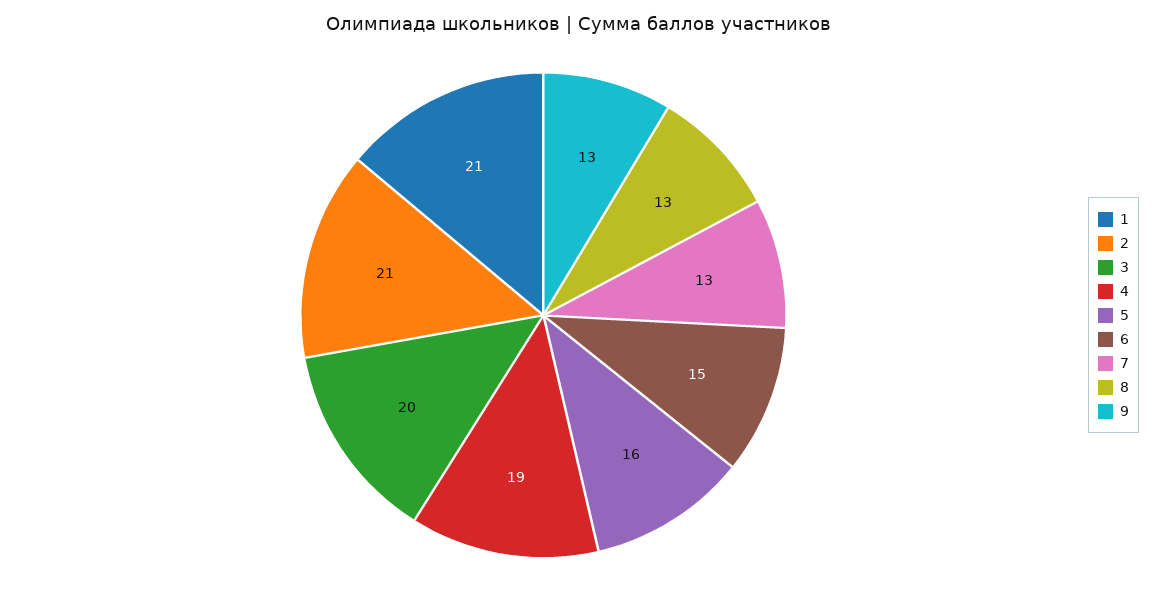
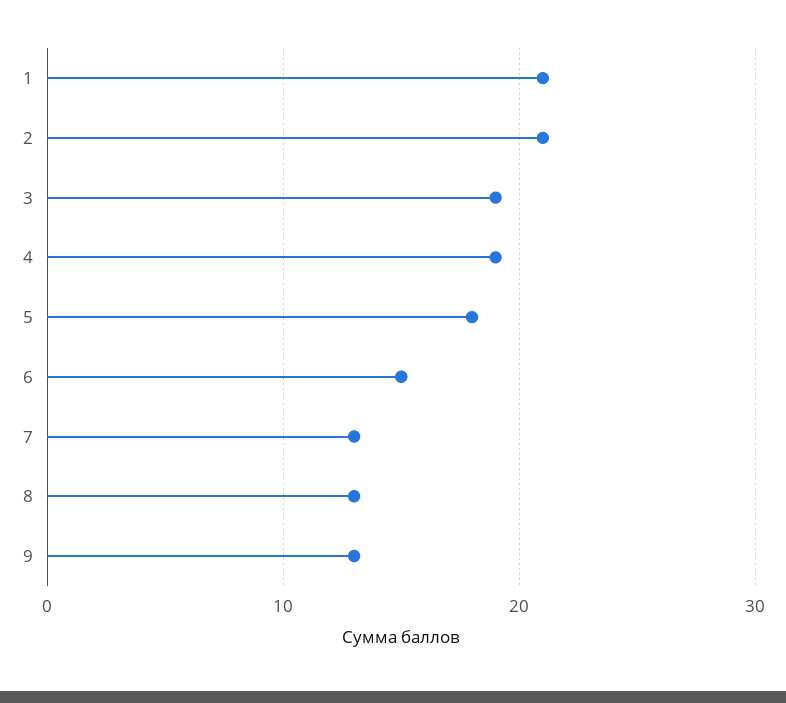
  {
    "1": 21,
    "2": 21,
-   "3": 20,
+   "3": 19,
    "4": 19,
-   "5": 16,
+   "5": 18,
    "6": 15,
    "7": 13,
    "8": 13,
    "9": 13
  }

